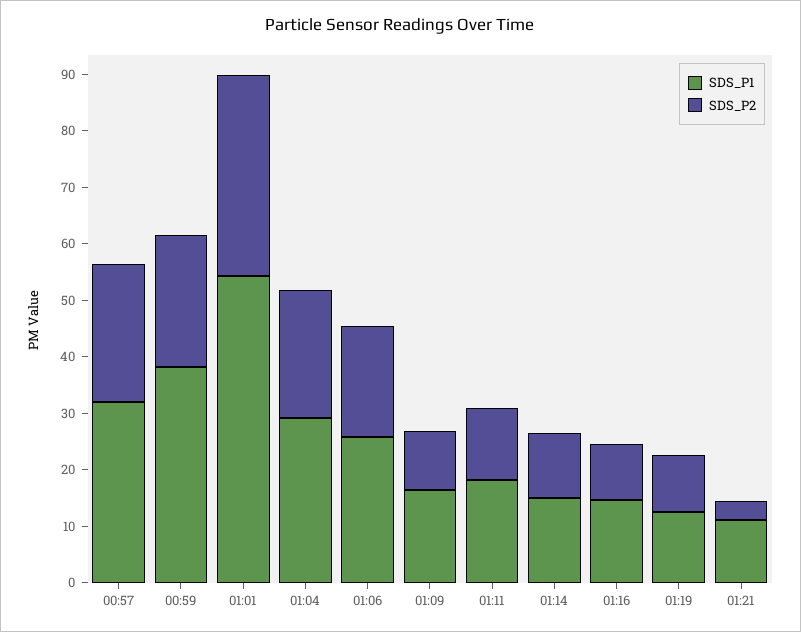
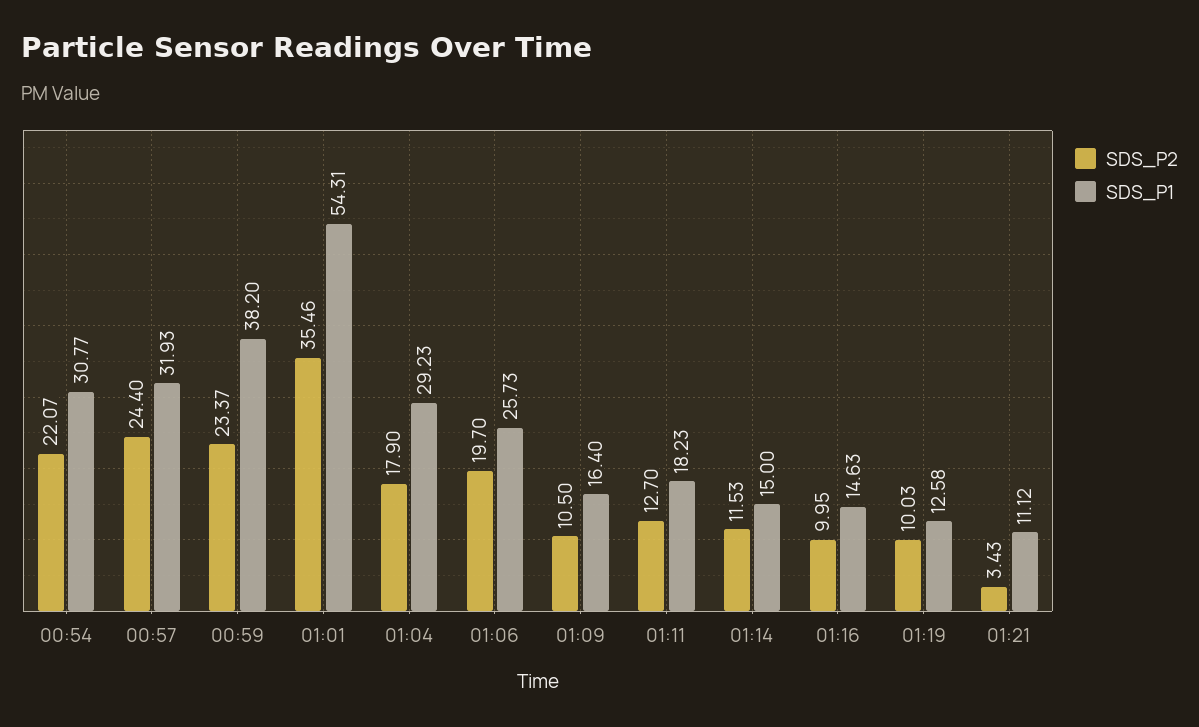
  {
    "SDS_P1": {
      "00:57": 31.93,
      "00:59": 38.2,
      "01:01": 54.31,
      "01:04": 29.23,
      "01:06": 25.73,
      "01:09": 16.4,
      "01:11": 18.23,
      "01:14": 15,
      "01:16": 14.63,
      "01:19": 12.58,
-     "01:21": 11.12
+     "01:21": 11.12,
+     "00:54": 30.77
    },
    "SDS_P2": {
      "00:57": 24.4,
      "00:59": 23.37,
      "01:01": 35.46,
-     "01:04": 22,
+     "01:04": 17.9,
      "01:06": 19.7,
      "01:09": 10.5,
      "01:11": 12.7,
      "01:14": 11.53,
      "01:16": 9.95,
      "01:19": 10.03,
-     "01:21": 3.43
+     "01:21": 3.43,
+     "00:54": 22.07
    }
  }

